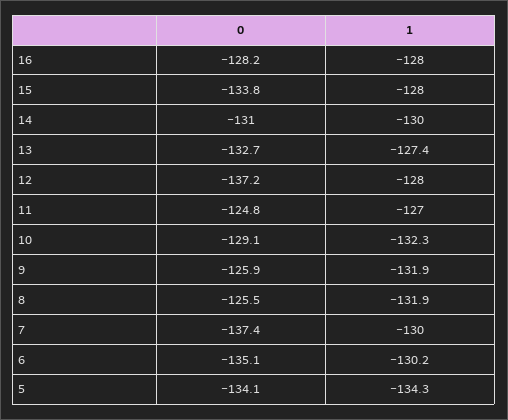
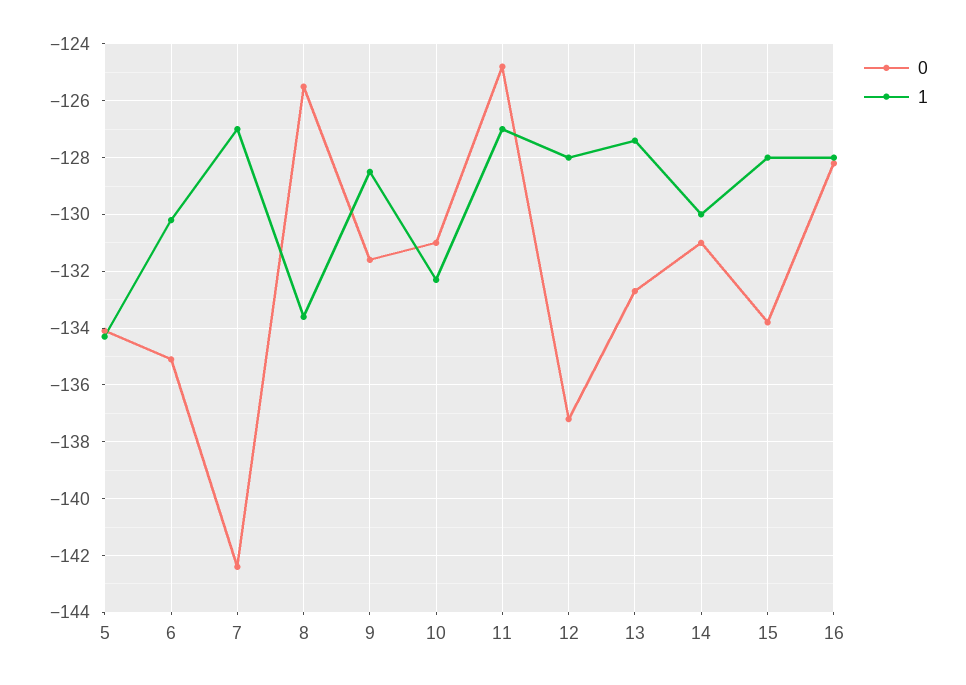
  {
    "0": {
      "16": -128.2,
      "15": -133.8,
      "14": -131,
      "13": -132.7,
      "12": -137.2,
      "11": -124.8,
-     "10": -129.1,
+     "10": -131,
-     "9": -125.9,
+     "9": -131.5,
      "8": -125.5,
-     "7": -137.4,
+     "7": -142.5,
      "6": -135.1,
      "5": -134.1
    },
    "1": {
      "16": -128,
      "15": -128,
      "14": -130,
      "13": -127.4,
      "12": -128,
      "11": -127,
      "10": -132.3,
-     "9": -131.9,
+     "9": -128.5,
-     "8": -131.9,
+     "8": -133.5,
-     "7": -130,
+     "7": -127,
      "6": -130.2,
      "5": -134.3
    }
  }

